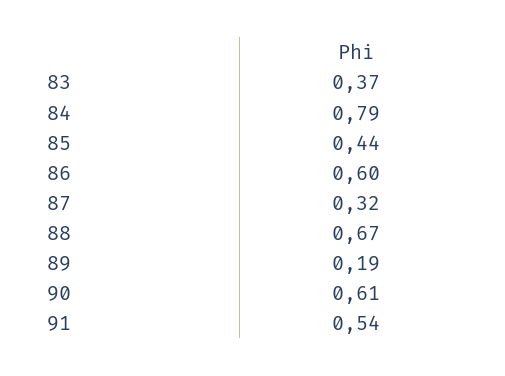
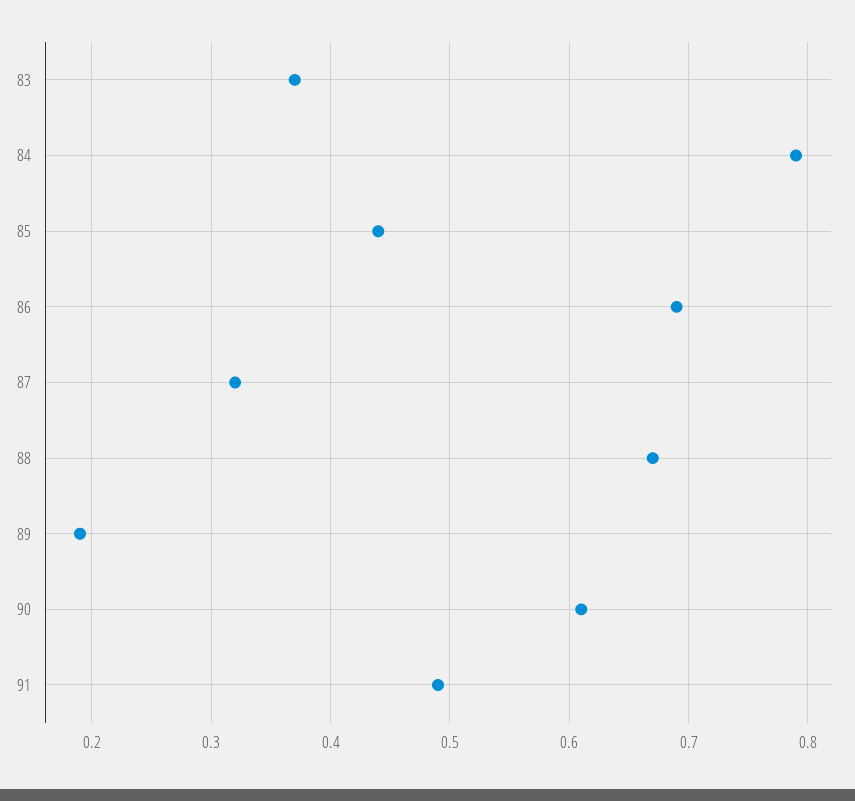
  {
    "83": 0.37,
    "84": 0.79,
    "85": 0.44,
-   "86": 0.6,
+   "86": 0.69,
    "87": 0.32,
    "88": 0.67,
    "89": 0.19,
    "90": 0.61,
-   "91": 0.54
+   "91": 0.49
  }

